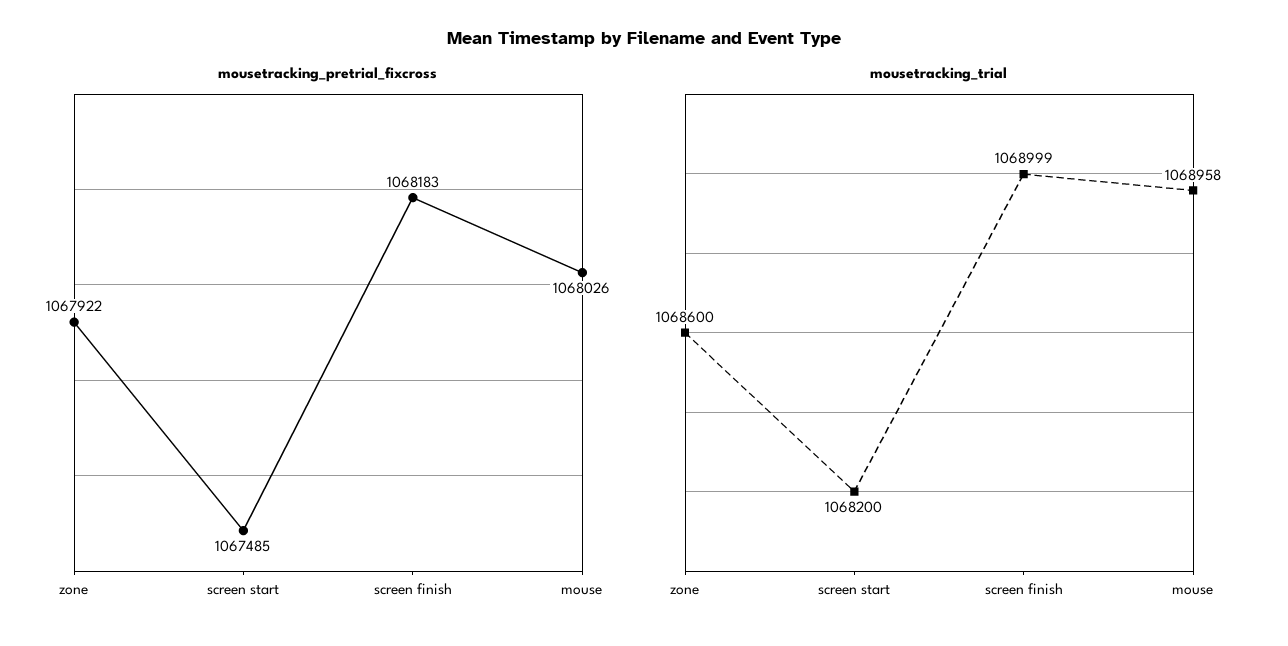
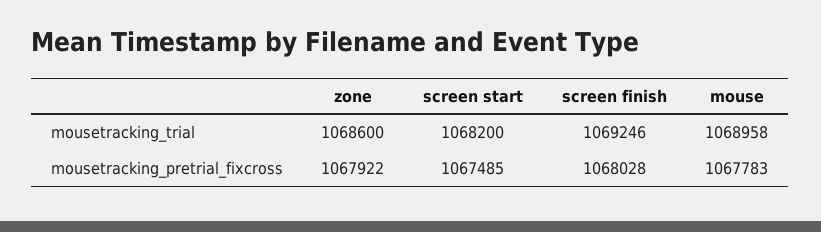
  {
    "mousetracking_pretrial_fixcross": {
      "zone": 1067922,
      "screen start": 1067485,
-     "screen finish": 1068183,
+     "screen finish": 1068028,
-     "mouse": 1068026
+     "mouse": 1067783
    },
    "mousetracking_trial": {
      "zone": 1068600,
      "screen start": 1068200,
-     "screen finish": 1068999,
+     "screen finish": 1069246,
      "mouse": 1068958
    }
  }

